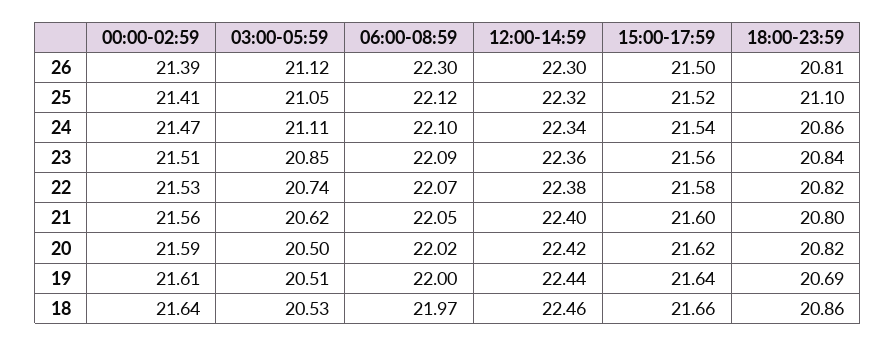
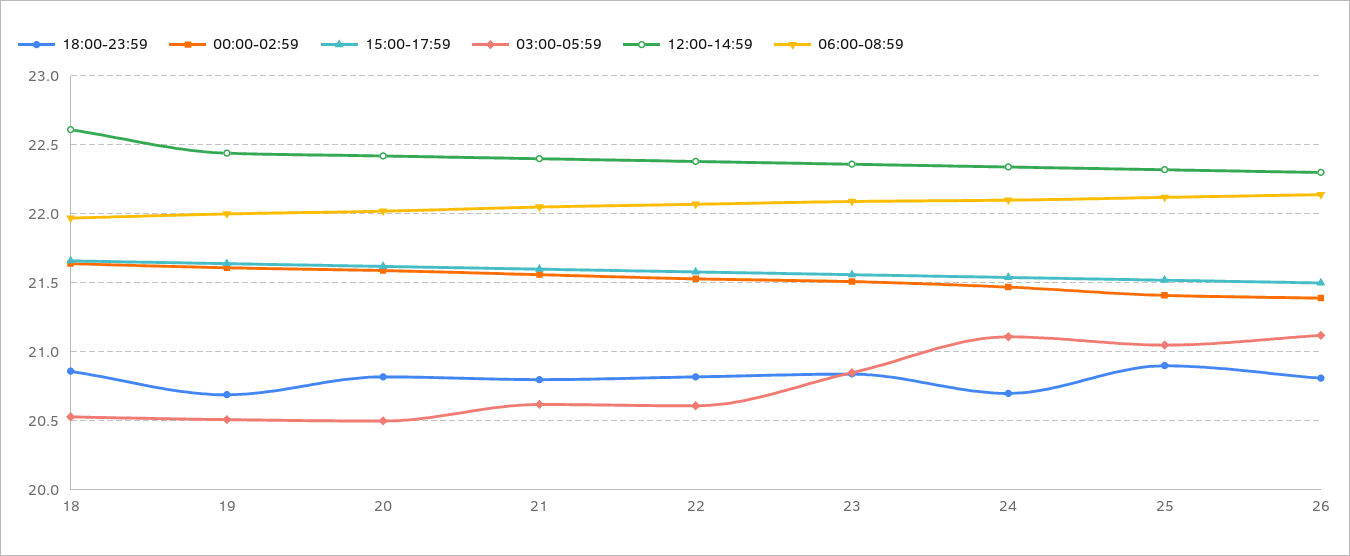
  {
    "00:00-02:59": {
      "26": 21.39,
      "25": 21.41,
      "24": 21.47,
      "23": 21.51,
      "22": 21.53,
      "21": 21.56,
      "20": 21.59,
      "19": 21.61,
      "18": 21.64
    },
    "03:00-05:59": {
      "26": 21.12,
      "25": 21.05,
      "24": 21.11,
      "23": 20.85,
-     "22": 20.74,
+     "22": 20.6,
      "21": 20.62,
      "20": 20.5,
      "19": 20.51,
      "18": 20.53
    },
    "06:00-08:59": {
-     "26": 22.3,
+     "26": 22.15,
      "25": 22.12,
      "24": 22.1,
      "23": 22.09,
      "22": 22.07,
      "21": 22.05,
      "20": 22.02,
      "19": 22,
      "18": 21.97
    },
    "12:00-14:59": {
      "26": 22.3,
      "25": 22.32,
      "24": 22.34,
      "23": 22.36,
      "22": 22.38,
      "21": 22.4,
      "20": 22.42,
      "19": 22.44,
-     "18": 22.46
+     "18": 22.6
    },
    "15:00-17:59": {
      "26": 21.5,
      "25": 21.52,
      "24": 21.54,
      "23": 21.56,
      "22": 21.58,
      "21": 21.6,
      "20": 21.62,
      "19": 21.64,
      "18": 21.66
    },
    "18:00-23:59": {
      "26": 20.81,
-     "25": 21.1,
+     "25": 20.9,
-     "24": 20.86,
+     "24": 20.7,
      "23": 20.84,
      "22": 20.82,
      "21": 20.8,
      "20": 20.82,
      "19": 20.69,
      "18": 20.86
    }
  }

